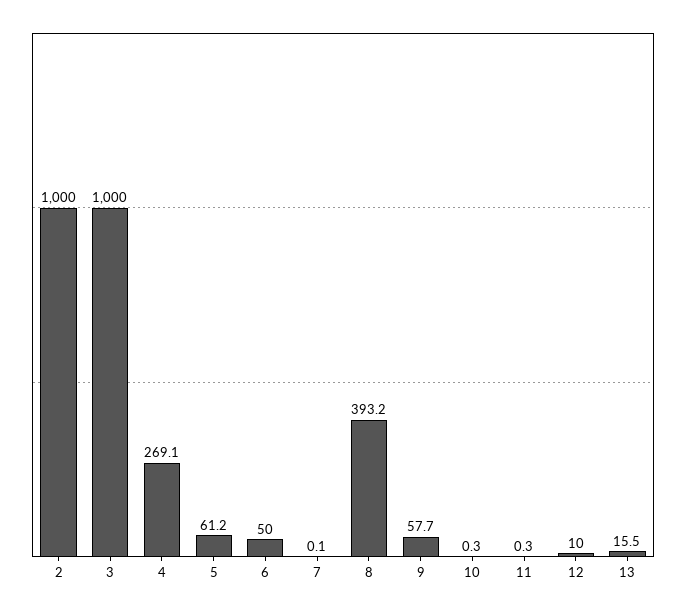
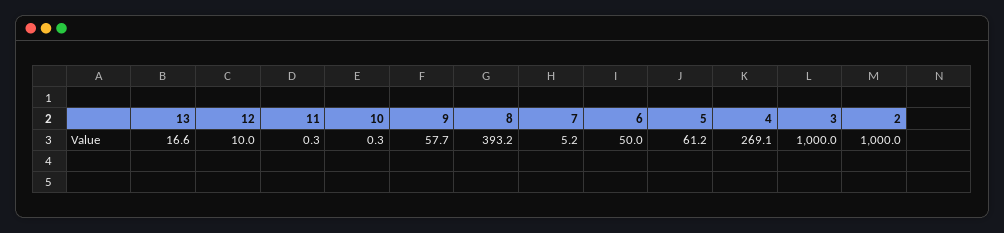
  {
    "2": 1000,
    "3": 1000,
    "4": 269.1,
    "5": 61.2,
    "6": 50,
-   "7": 0.1,
+   "7": 5.2,
    "8": 393.2,
    "9": 57.7,
    "10": 0.3,
    "11": 0.3,
    "12": 10,
-   "13": 15.5
+   "13": 16.6
  }

